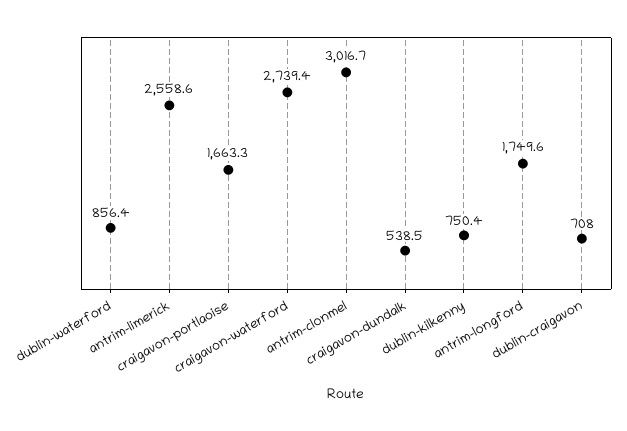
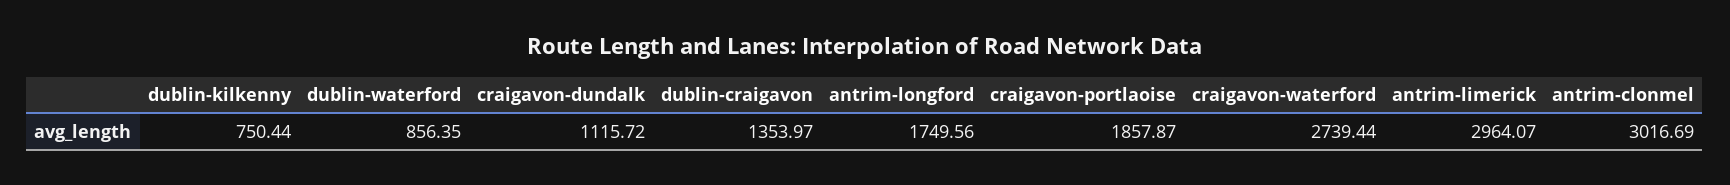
  {
    "dublin-waterford": 856.35,
-   "antrim-limerick": 2558.6,
+   "antrim-limerick": 2964.07,
-   "craigavon-portlaoise": 1663.3,
+   "craigavon-portlaoise": 1857.87,
    "craigavon-waterford": 2739.44,
    "antrim-clonmel": 3016.69,
-   "craigavon-dundalk": 538.5,
+   "craigavon-dundalk": 1115.72,
    "dublin-kilkenny": 750.44,
    "antrim-longford": 1749.56,
-   "dublin-craigavon": 708
+   "dublin-craigavon": 1353.97
  }

